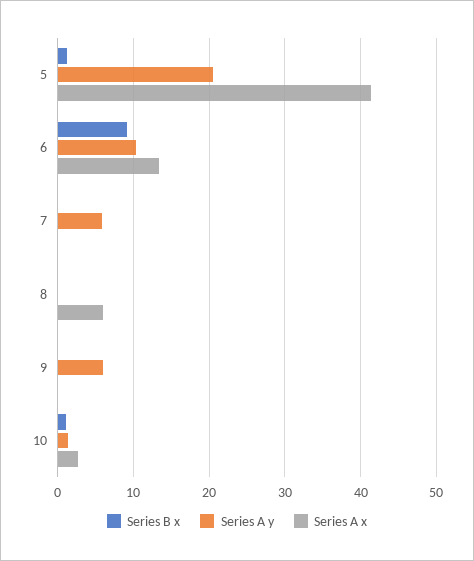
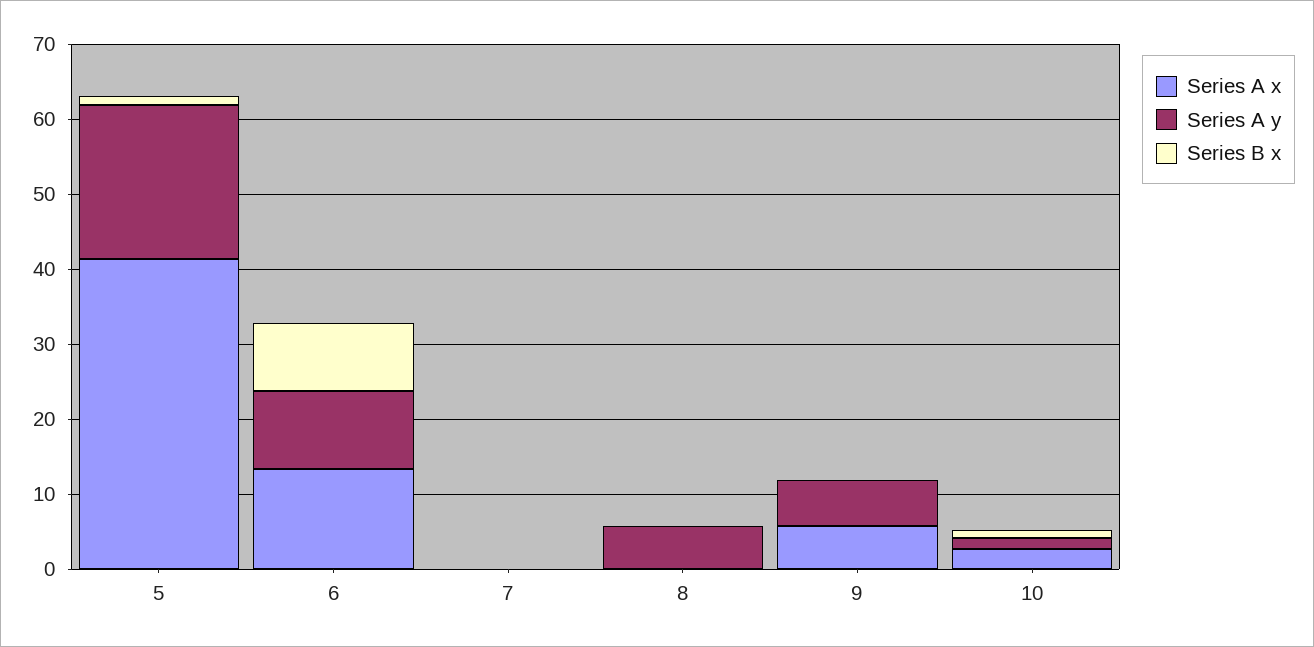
  {
    "Series B x": {
      "5": 1,
      "6": 9,
      "7": 0,
      "8": 0,
      "9": 0,
      "10": 1
    },
    "Series A y": {
      "5": 21,
      "6": 10,
-     "7": 6,
+     "7": 0,
-     "8": 0,
+     "8": 6,
      "9": 6,
      "10": 1
    },
    "Series A x": {
      "5": 41,
      "6": 13,
      "7": 0,
-     "8": 6,
+     "8": 0,
-     "9": 0,
+     "9": 6,
      "10": 3
    }
  }

